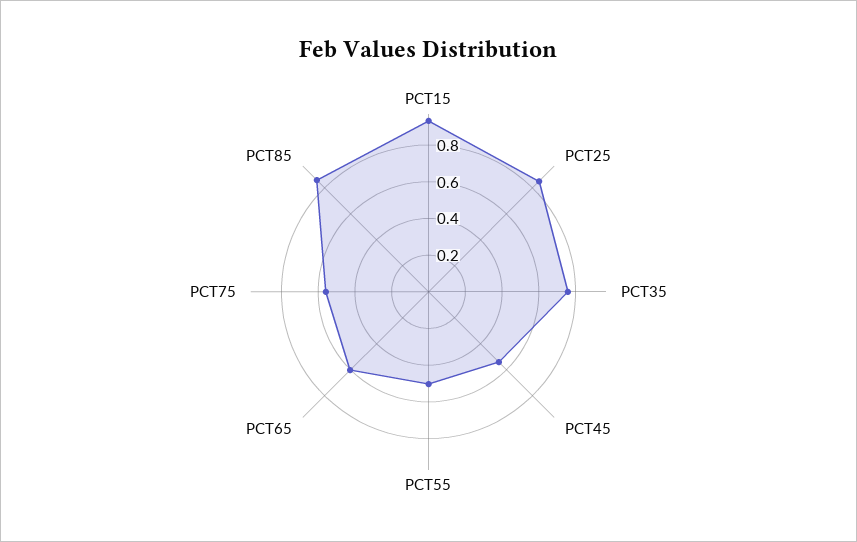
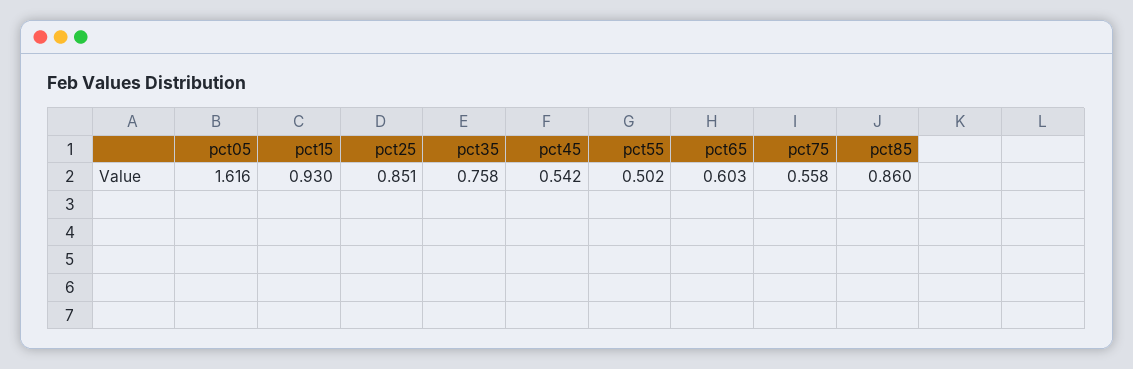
  {
    "PCT15": 0.93,
    "PCT25": 0.851,
    "PCT35": 0.758,
    "PCT45": 0.542,
    "PCT55": 0.502,
    "PCT65": 0.603,
    "PCT75": 0.558,
-   "PCT85": 0.86
+   "PCT85": 0.86,
+   "pct05": 1.616
  }

